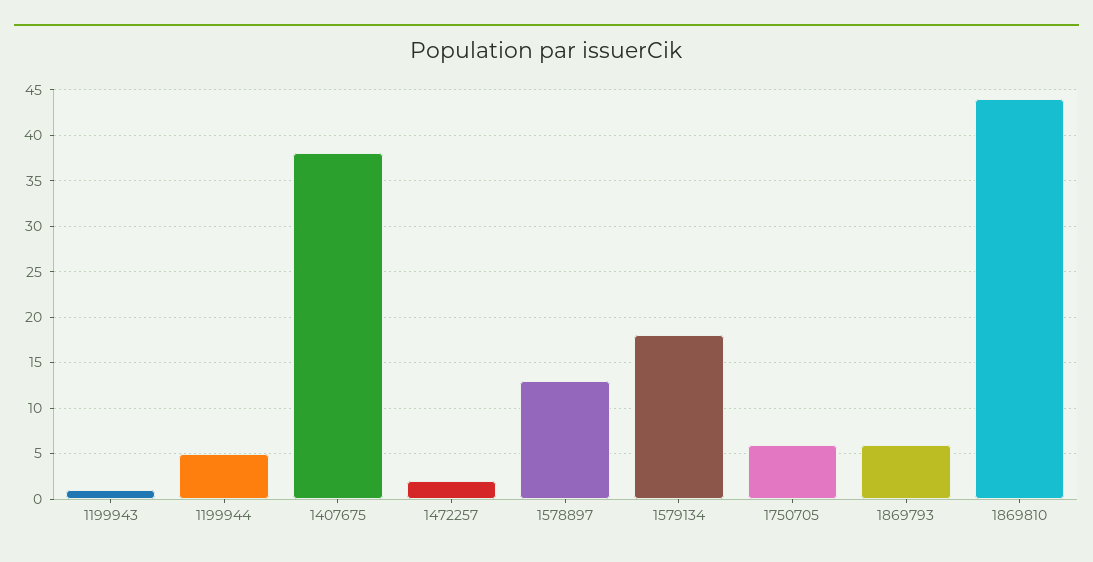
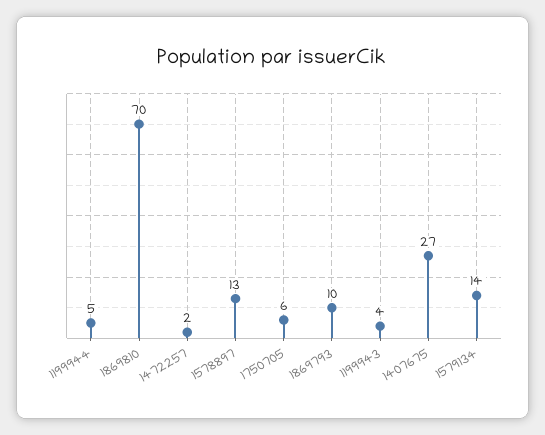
  {
-   "1199943": 1,
+   "1199943": 4,
    "1199944": 5,
-   "1407675": 38,
+   "1407675": 27,
    "1472257": 2,
    "1578897": 13,
-   "1579134": 18,
+   "1579134": 14,
    "1750705": 6,
-   "1869793": 6,
+   "1869793": 10,
-   "1869810": 44
+   "1869810": 70
  }

